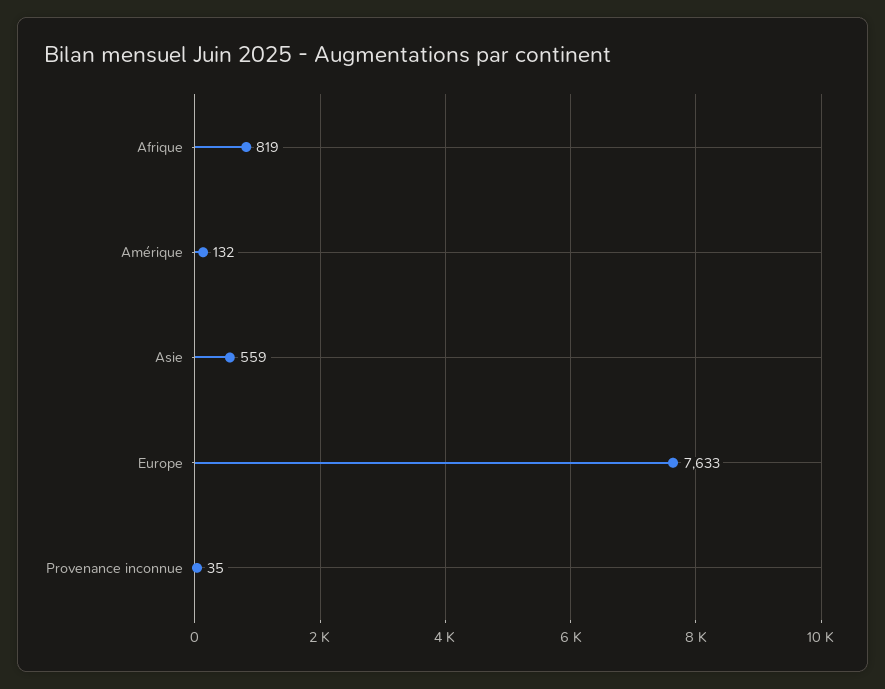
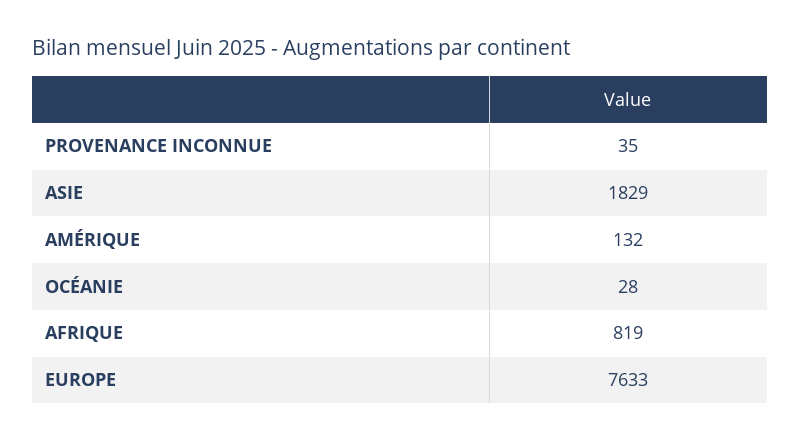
  {
    "Afrique": 819,
    "Amérique": 132,
-   "Asie": 559,
+   "Asie": 1829,
    "Europe": 7633,
-   "Provenance inconnue": 35
+   "Provenance inconnue": 35,
+   "OCÉANIE": 28
  }

